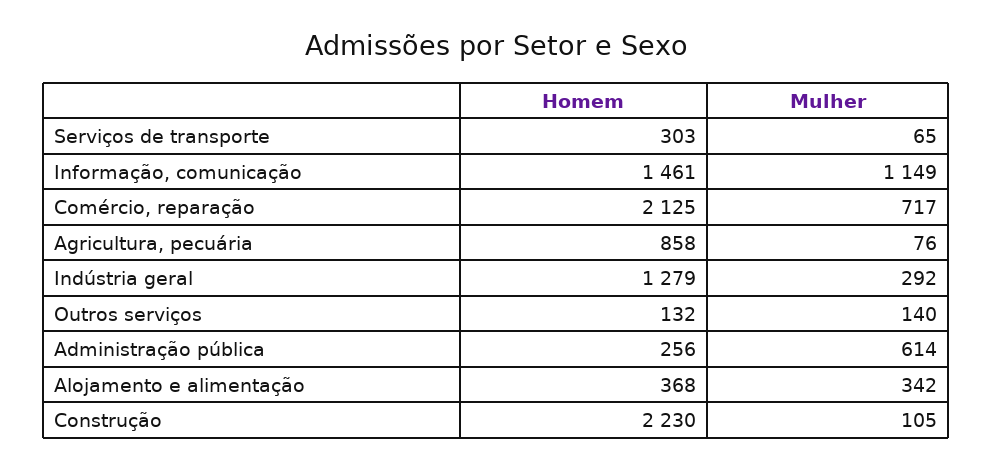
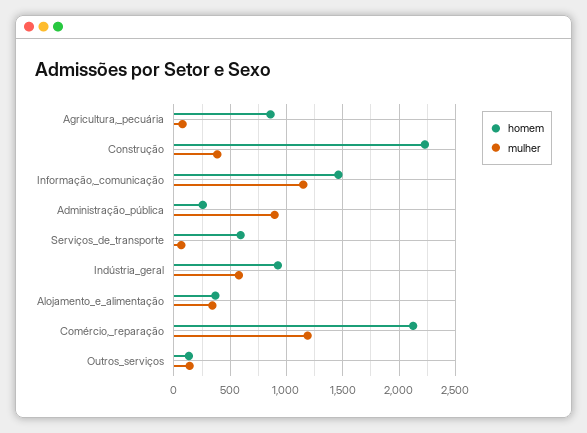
  {
    "Homem": {
-     "Serviços de transporte": 303,
+     "Serviços de transporte": 600,
      "Informação, comunicação": 1461,
      "Comércio, reparação": 2125,
      "Agricultura, pecuária": 858,
-     "Indústria geral": 1279,
+     "Indústria geral": 900,
      "Outros serviços": 132,
      "Administração pública": 256,
      "Alojamento e alimentação": 368,
      "Construção": 2230
    },
    "Mulher": {
      "Serviços de transporte": 65,
      "Informação, comunicação": 1149,
-     "Comércio, reparação": 717,
+     "Comércio, reparação": 1200,
      "Agricultura, pecuária": 76,
-     "Indústria geral": 292,
+     "Indústria geral": 600,
      "Outros serviços": 140,
-     "Administração pública": 614,
+     "Administração pública": 900,
      "Alojamento e alimentação": 342,
-     "Construção": 105
+     "Construção": 400
    }
  }

